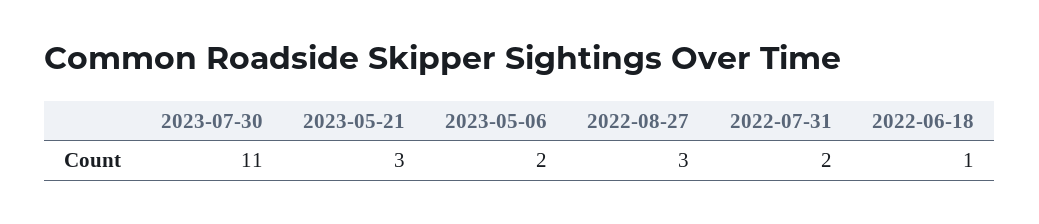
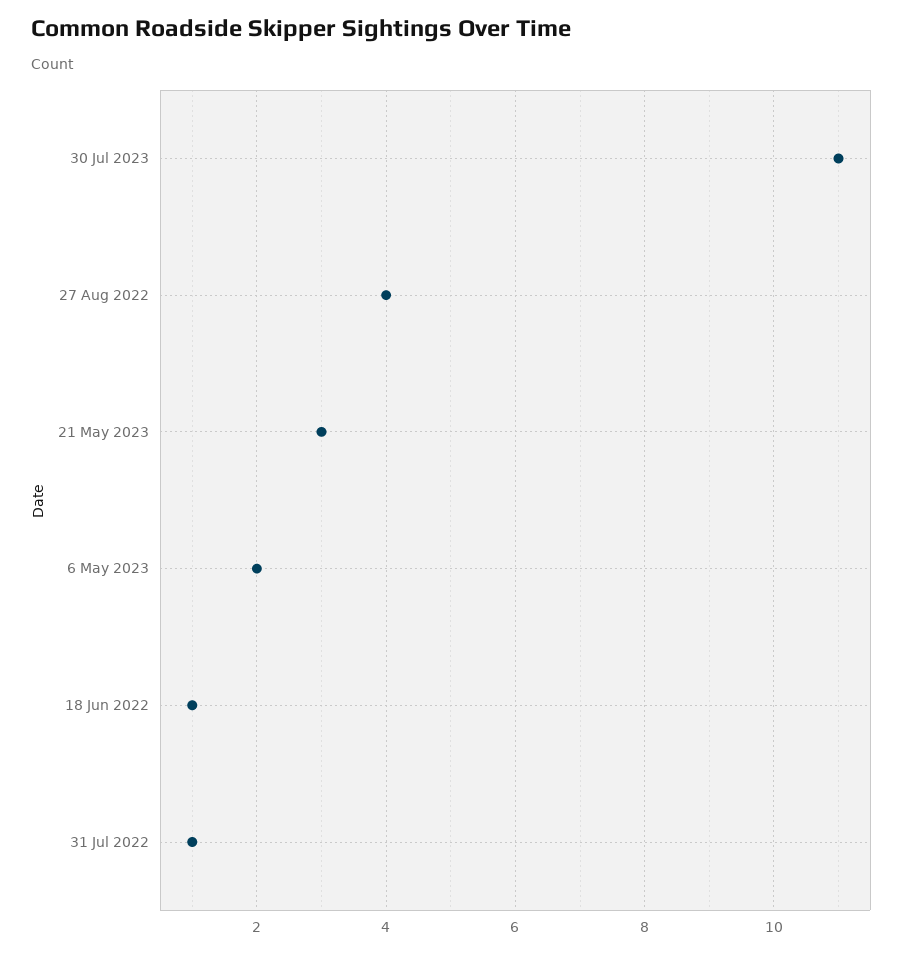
  {
    "2023-07-30": 11,
    "2023-05-21": 3,
    "2023-05-06": 2,
-   "2022-08-27": 3,
+   "2022-08-27": 4,
-   "2022-07-31": 2,
+   "2022-07-31": 1,
    "2022-06-18": 1
  }

